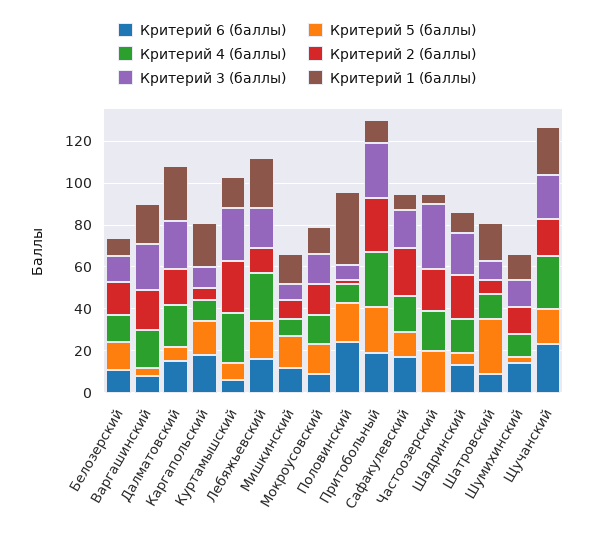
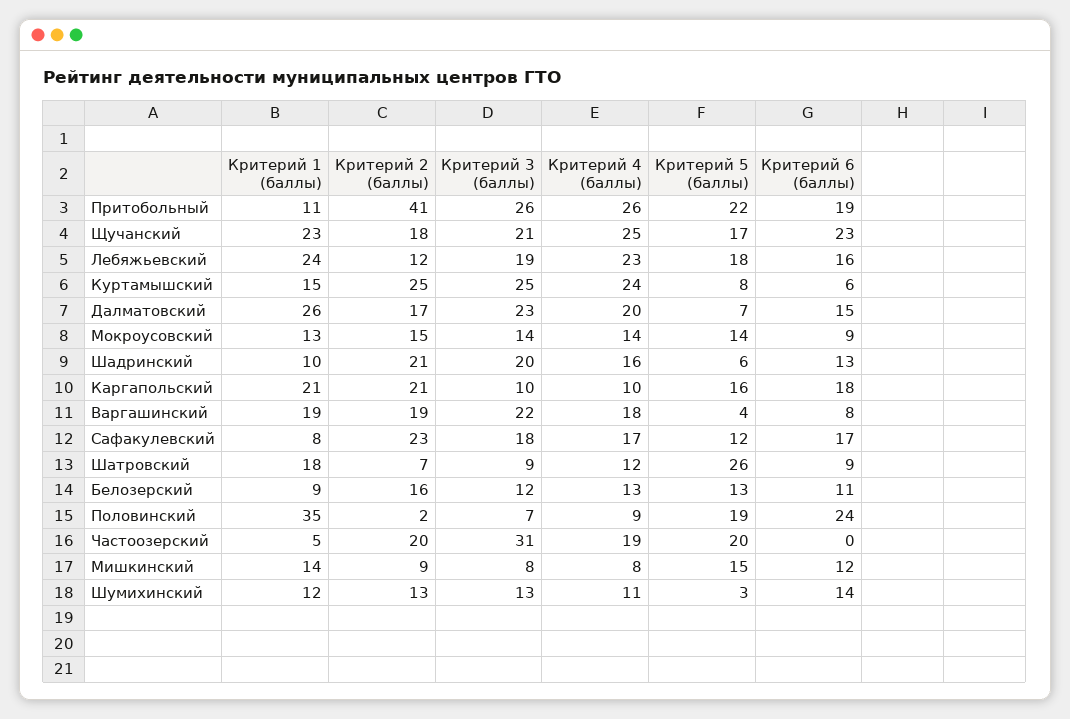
  {
    "Критерий 6 (баллы)": {
      "Белозерский": 11,
      "Варгашинский": 8,
      "Далматовский": 15,
      "Каргапольский": 18,
      "Куртамышский": 6,
      "Лебяжьевский": 16,
      "Мишкинский": 12,
      "Мокроусовский": 9,
      "Половинский": 24,
      "Притобольный": 19,
      "Сафакулевский": 17,
      "Частоозерский": 0,
      "Шадринский": 13,
      "Шатровский": 9,
      "Шумихинский": 14,
      "Щучанский": 23
    },
    "Критерий 5 (баллы)": {
      "Белозерский": 13,
      "Варгашинский": 4,
      "Далматовский": 7,
      "Каргапольский": 16,
      "Куртамышский": 8,
      "Лебяжьевский": 18,
      "Мишкинский": 15,
      "Мокроусовский": 14,
      "Половинский": 19,
      "Притобольный": 22,
      "Сафакулевский": 12,
      "Частоозерский": 20,
      "Шадринский": 6,
      "Шатровский": 26,
      "Шумихинский": 3,
      "Щучанский": 17
    },
    "Критерий 4 (баллы)": {
      "Белозерский": 13,
      "Варгашинский": 18,
      "Далматовский": 20,
      "Каргапольский": 10,
      "Куртамышский": 24,
      "Лебяжьевский": 23,
      "Мишкинский": 8,
      "Мокроусовский": 14,
      "Половинский": 9,
      "Притобольный": 26,
      "Сафакулевский": 17,
      "Частоозерский": 19,
      "Шадринский": 16,
      "Шатровский": 12,
      "Шумихинский": 11,
      "Щучанский": 25
    },
    "Критерий 2 (баллы)": {
      "Белозерский": 16,
      "Варгашинский": 19,
      "Далматовский": 17,
-     "Каргапольский": 5,
+     "Каргапольский": 21,
      "Куртамышский": 25,
      "Лебяжьевский": 12,
      "Мишкинский": 9,
      "Мокроусовский": 15,
      "Половинский": 2,
-     "Притобольный": 25,
+     "Притобольный": 41,
      "Сафакулевский": 23,
      "Частоозерский": 20,
      "Шадринский": 21,
      "Шатровский": 7,
      "Шумихинский": 13,
      "Щучанский": 18
    },
    "Критерий 3 (баллы)": {
      "Белозерский": 12,
      "Варгашинский": 22,
      "Далматовский": 23,
      "Каргапольский": 10,
      "Куртамышский": 25,
      "Лебяжьевский": 19,
      "Мишкинский": 8,
      "Мокроусовский": 14,
      "Половинский": 7,
      "Притобольный": 26,
      "Сафакулевский": 18,
      "Частоозерский": 31,
      "Шадринский": 20,
      "Шатровский": 9,
      "Шумихинский": 13,
      "Щучанский": 21
    },
    "Критерий 1 (баллы)": {
      "Белозерский": 9,
      "Варгашинский": 19,
      "Далматовский": 26,
      "Каргапольский": 21,
      "Куртамышский": 15,
      "Лебяжьевский": 24,
      "Мишкинский": 14,
      "Мокроусовский": 13,
      "Половинский": 35,
      "Притобольный": 11,
      "Сафакулевский": 8,
      "Частоозерский": 5,
      "Шадринский": 10,
      "Шатровский": 18,
      "Шумихинский": 12,
      "Щучанский": 23
    }
  }

